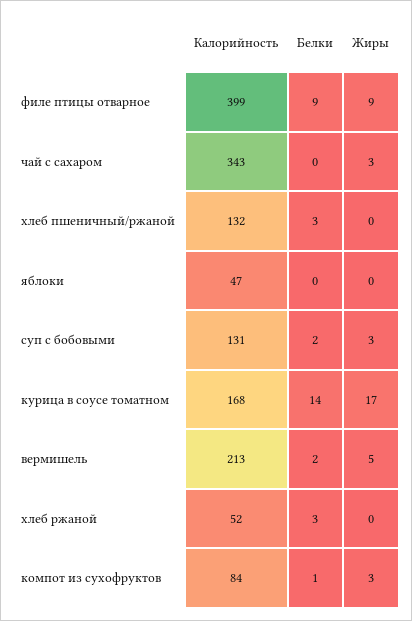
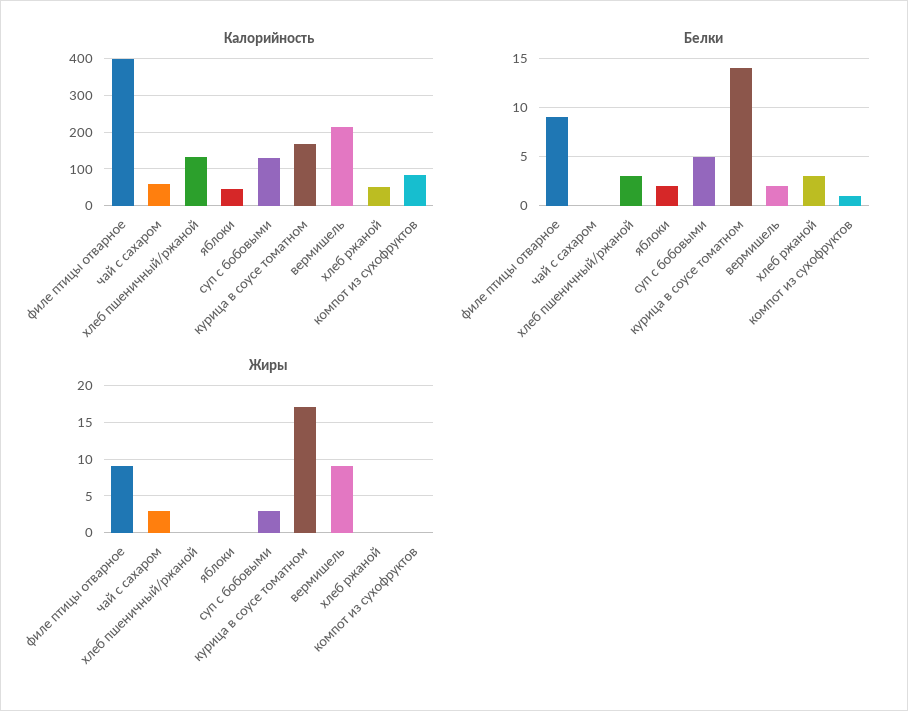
  {
    "Калорийность": {
      "филе птицы отварное": 399,
-     "чай с сахаром": 343,
+     "чай с сахаром": 60,
      "хлеб пшеничный/ржаной": 132,
      "яблоки": 47,
      "суп с бобовыми": 131,
      "курица в соусе томатном": 168,
      "вермишель": 213,
      "хлеб ржаной": 52,
      "компот из сухофруктов": 84
    },
    "Белки": {
      "филе птицы отварное": 9,
      "чай с сахаром": 0,
      "хлеб пшеничный/ржаной": 3,
-     "яблоки": 0,
+     "яблоки": 2,
-     "суп с бобовыми": 2,
+     "суп с бобовыми": 5,
      "курица в соусе томатном": 14,
      "вермишель": 2,
      "хлеб ржаной": 3,
      "компот из сухофруктов": 1
    },
    "Жиры": {
      "филе птицы отварное": 9,
      "чай с сахаром": 3,
      "хлеб пшеничный/ржаной": 0,
      "яблоки": 0,
      "суп с бобовыми": 3,
      "курица в соусе томатном": 17,
-     "вермишель": 5,
+     "вермишель": 9,
      "хлеб ржаной": 0,
-     "компот из сухофруктов": 3
+     "компот из сухофруктов": 0
    }
  }

